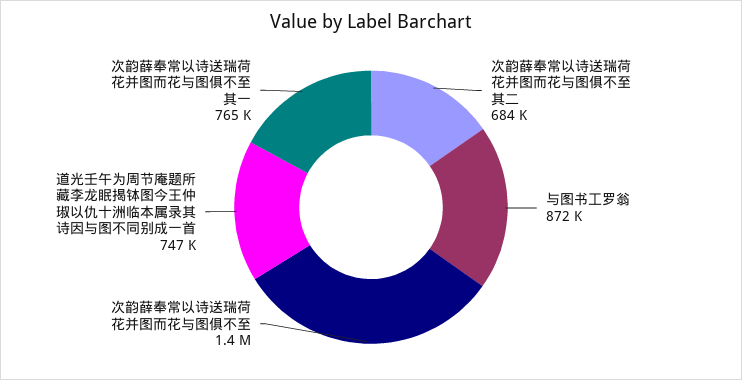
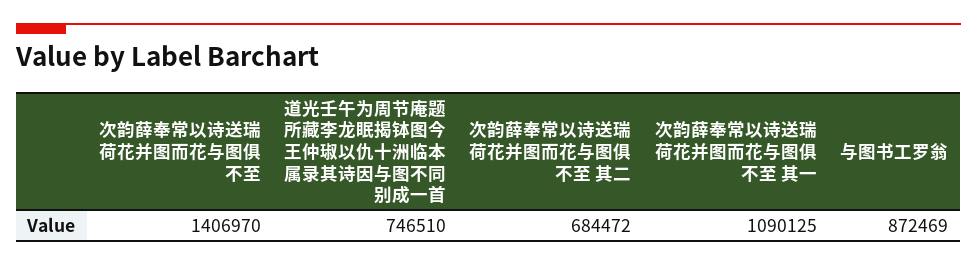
  {
    "次韵薛奉常以诗送瑞荷花并图而花与图俱不至 其二": 684472,
    "与图书工罗翁": 872469,
    "次韵薛奉常以诗送瑞荷花并图而花与图俱不至": 1406970,
    "道光壬午为周节庵题所藏李龙眠揭钵图今王仲琡以仇十洲临本属录其诗因与图不同别成一首": 746510,
-   "次韵薛奉常以诗送瑞荷花并图而花与图俱不至 其一": 765000
+   "次韵薛奉常以诗送瑞荷花并图而花与图俱不至 其一": 1090125
  }

